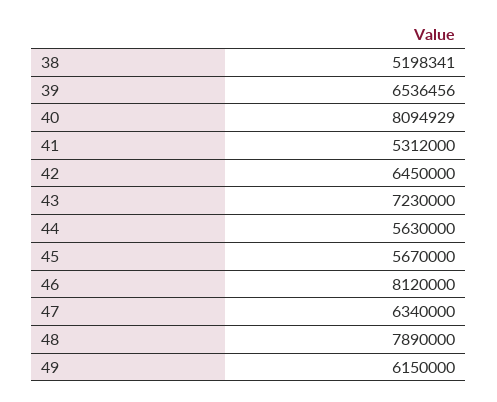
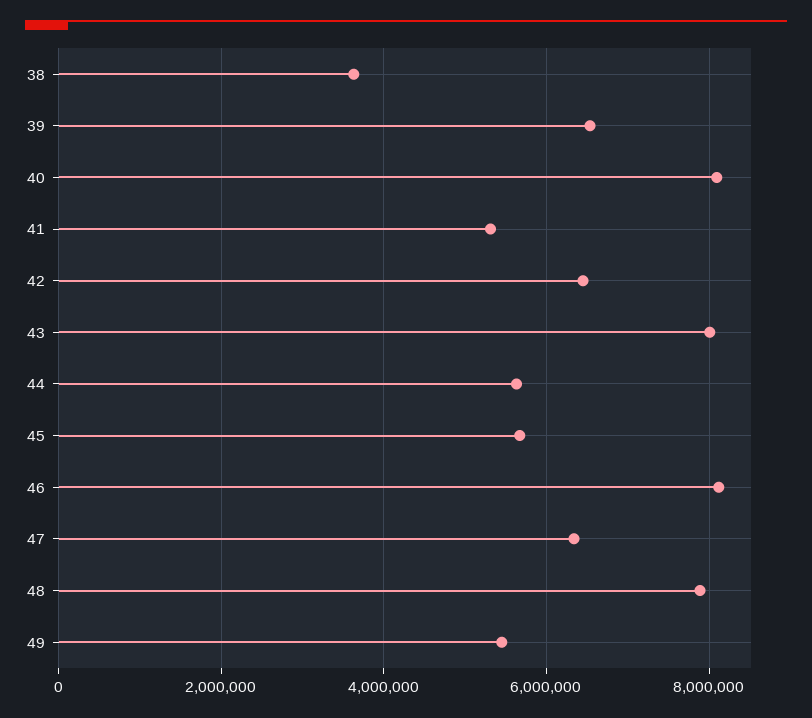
  {
-   "38": 5198341,
+   "38": 3600000,
    "39": 6536456,
    "40": 8094929,
    "41": 5312000,
    "42": 6450000,
-   "43": 7230000,
+   "43": 8000000,
    "44": 5630000,
    "45": 5670000,
    "46": 8120000,
    "47": 6340000,
    "48": 7890000,
-   "49": 6150000
+   "49": 5400000
  }

